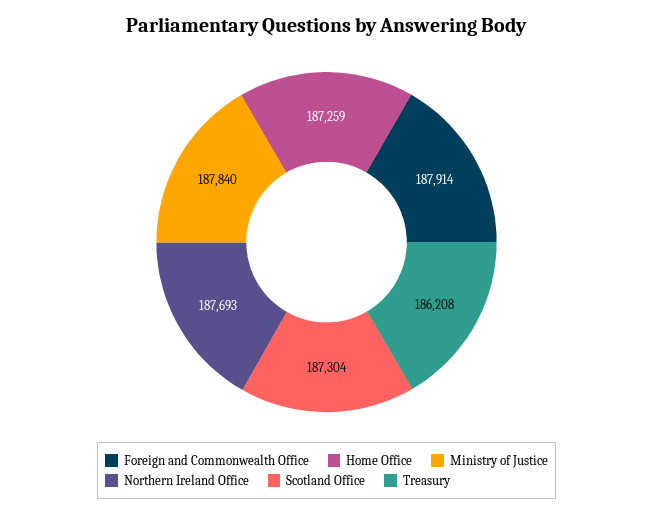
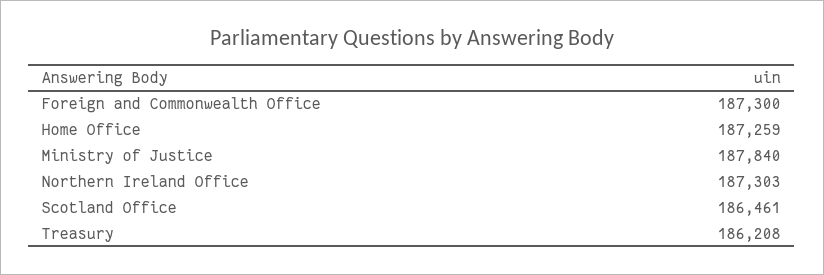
  {
-   "Foreign and Commonwealth Office": 187914,
+   "Foreign and Commonwealth Office": 187300,
    "Home Office": 187259,
    "Ministry of Justice": 187840,
-   "Northern Ireland Office": 187693,
+   "Northern Ireland Office": 187303,
-   "Scotland Office": 187304,
+   "Scotland Office": 186461,
    "Treasury": 186208
  }

